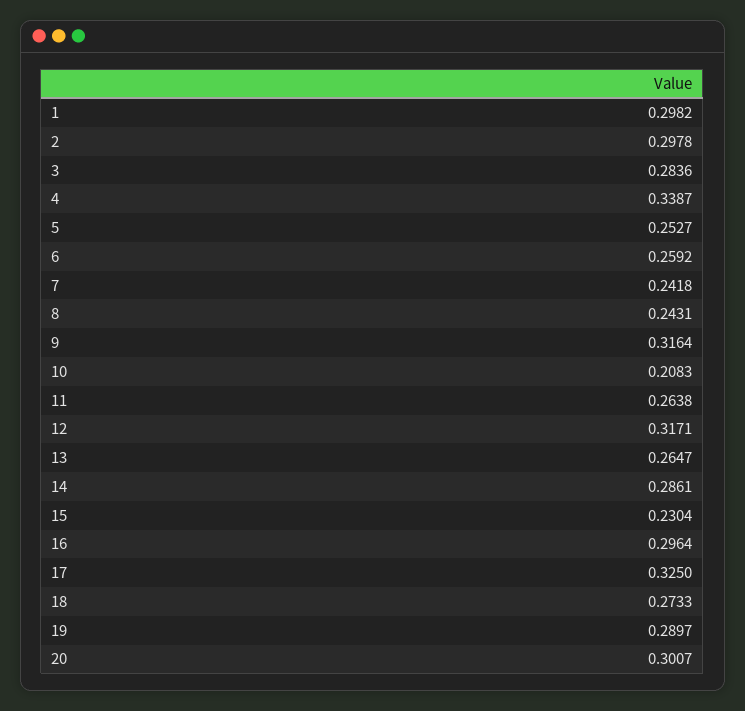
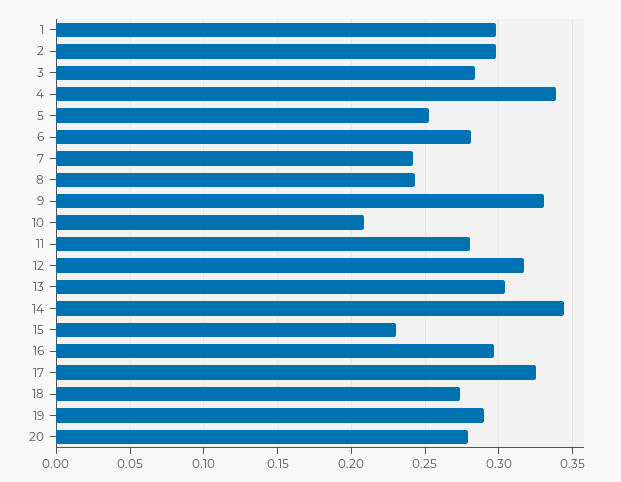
  {
    "1": 0.2982,
    "2": 0.2978,
    "3": 0.2836,
    "4": 0.3387,
    "5": 0.2527,
-   "6": 0.2592,
+   "6": 0.28,
    "7": 0.2418,
    "8": 0.2431,
-   "9": 0.3164,
+   "9": 0.33,
    "10": 0.2083,
-   "11": 0.2638,
+   "11": 0.28,
    "12": 0.3171,
-   "13": 0.2647,
+   "13": 0.305,
-   "14": 0.2861,
+   "14": 0.345,
    "15": 0.2304,
    "16": 0.2964,
    "17": 0.325,
    "18": 0.2733,
    "19": 0.2897,
-   "20": 0.3007
+   "20": 0.28
  }

